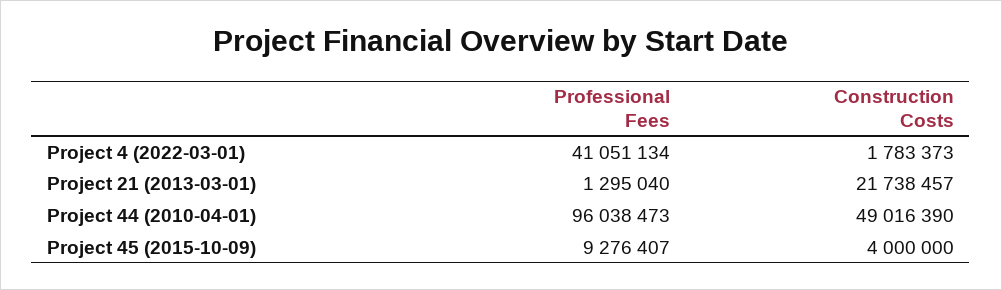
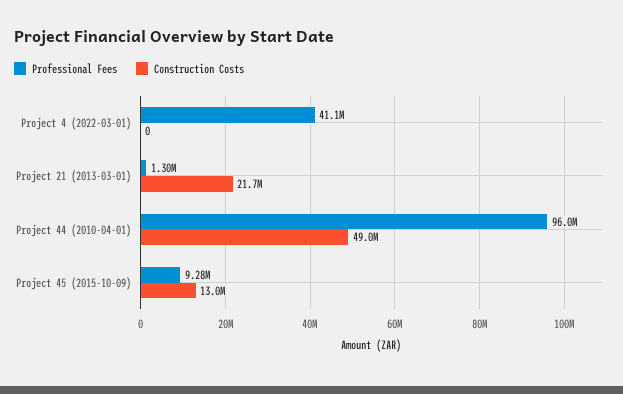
  {
    "Professional Fees": {
      "Project 4 (2022-03-01)": 41051134,
      "Project 21 (2013-03-01)": 1295040,
      "Project 44 (2010-04-01)": 96038473,
      "Project 45 (2015-10-09)": 9276407
    },
    "Construction Costs": {
-     "Project 4 (2022-03-01)": 1783373,
+     "Project 4 (2022-03-01)": 0,
      "Project 21 (2013-03-01)": 21738457,
      "Project 44 (2010-04-01)": 49016390,
-     "Project 45 (2015-10-09)": 4000000
+     "Project 45 (2015-10-09)": 13000000
    }
  }

